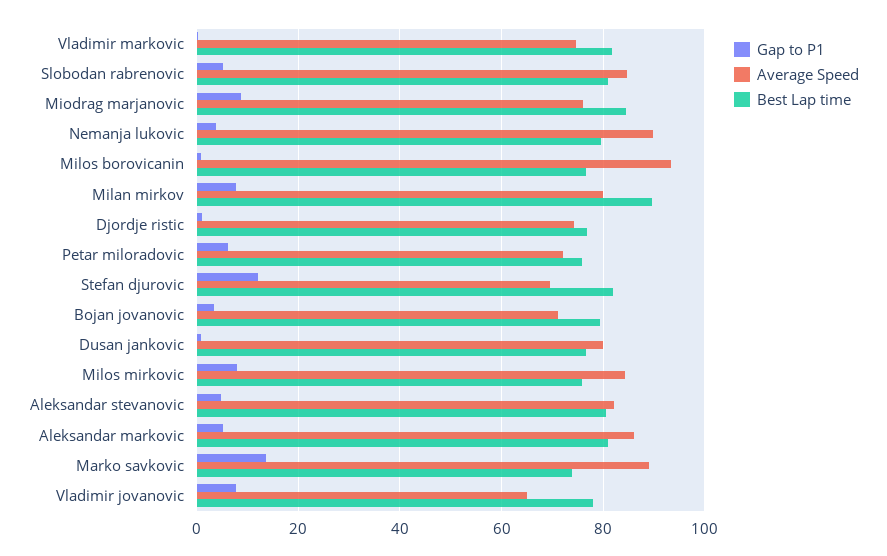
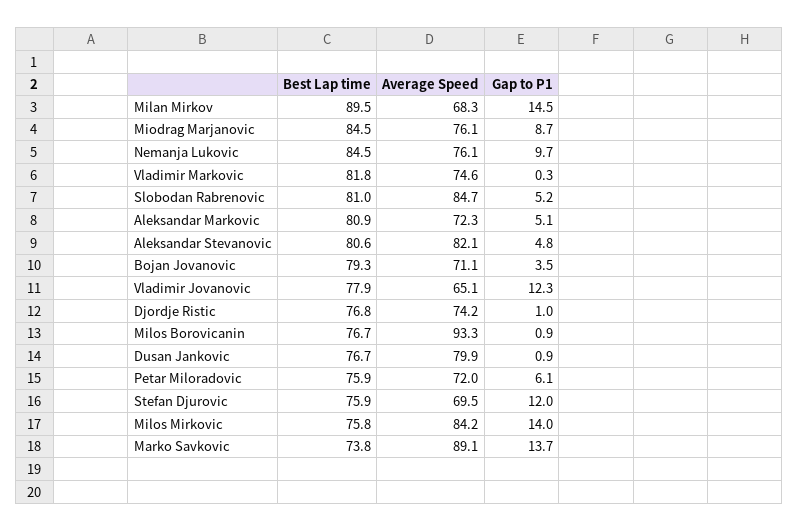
  {
    "Gap to P1": {
      "Vladimir markovic": 0.3,
      "Slobodan rabrenovic": 5.2,
      "Miodrag marjanovic": 8.7,
-     "Nemanja lukovic": 4,
+     "Nemanja lukovic": 9.7,
      "Milos borovicanin": 0.9,
-     "Milan mirkov": 8,
+     "Milan mirkov": 14.5,
      "Djordje ristic": 1,
      "Petar miloradovic": 6.1,
      "Stefan djurovic": 12,
      "Bojan jovanovic": 3.5,
      "Dusan jankovic": 0.9,
-     "Milos mirkovic": 8,
+     "Milos mirkovic": 14,
      "Aleksandar stevanovic": 4.8,
      "Aleksandar markovic": 5.1,
      "Marko savkovic": 13.7,
-     "Vladimir jovanovic": 8
+     "Vladimir jovanovic": 12.3
    },
    "Average Speed": {
      "Vladimir markovic": 74.6,
      "Slobodan rabrenovic": 84.7,
      "Miodrag marjanovic": 76.1,
-     "Nemanja lukovic": 90,
+     "Nemanja lukovic": 76.1,
      "Milos borovicanin": 93.3,
-     "Milan mirkov": 80,
+     "Milan mirkov": 68.3,
      "Djordje ristic": 74.2,
      "Petar miloradovic": 72,
      "Stefan djurovic": 69.5,
      "Bojan jovanovic": 71.1,
      "Dusan jankovic": 79.9,
      "Milos mirkovic": 84.2,
      "Aleksandar stevanovic": 82.1,
-     "Aleksandar markovic": 86,
+     "Aleksandar markovic": 72.3,
      "Marko savkovic": 89.1,
      "Vladimir jovanovic": 65.1
    },
    "Best Lap time": {
      "Vladimir markovic": 81.8,
      "Slobodan rabrenovic": 81,
      "Miodrag marjanovic": 84.5,
-     "Nemanja lukovic": 80,
+     "Nemanja lukovic": 84.5,
      "Milos borovicanin": 76.7,
      "Milan mirkov": 89.5,
      "Djordje ristic": 76.8,
      "Petar miloradovic": 75.9,
-     "Stefan djurovic": 82,
+     "Stefan djurovic": 75.9,
      "Bojan jovanovic": 79.3,
      "Dusan jankovic": 76.7,
      "Milos mirkovic": 75.8,
      "Aleksandar stevanovic": 80.6,
      "Aleksandar markovic": 80.9,
      "Marko savkovic": 73.8,
      "Vladimir jovanovic": 77.9
    }
  }

